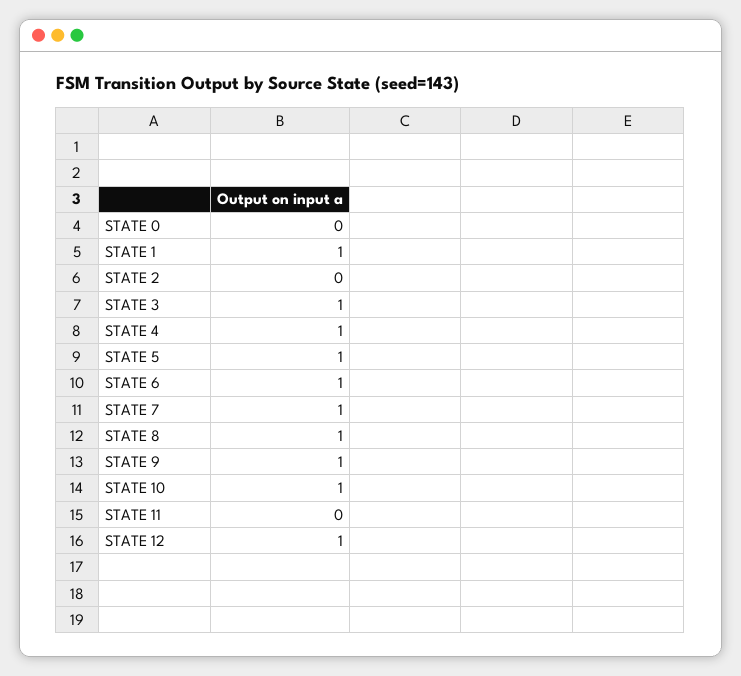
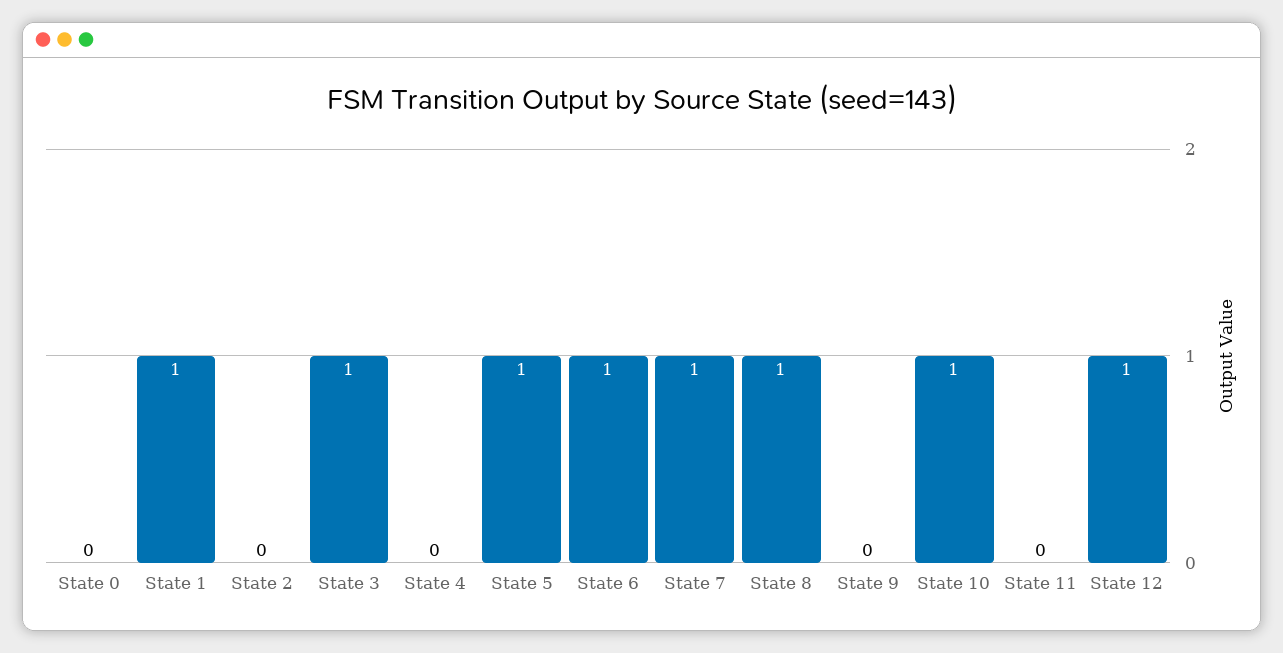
  {
    "STATE 0": 0,
    "STATE 1": 1,
    "STATE 2": 0,
    "STATE 3": 1,
-   "STATE 4": 1,
+   "STATE 4": 0,
    "STATE 5": 1,
    "STATE 6": 1,
    "STATE 7": 1,
    "STATE 8": 1,
-   "STATE 9": 1,
+   "STATE 9": 0,
    "STATE 10": 1,
    "STATE 11": 0,
    "STATE 12": 1
  }

